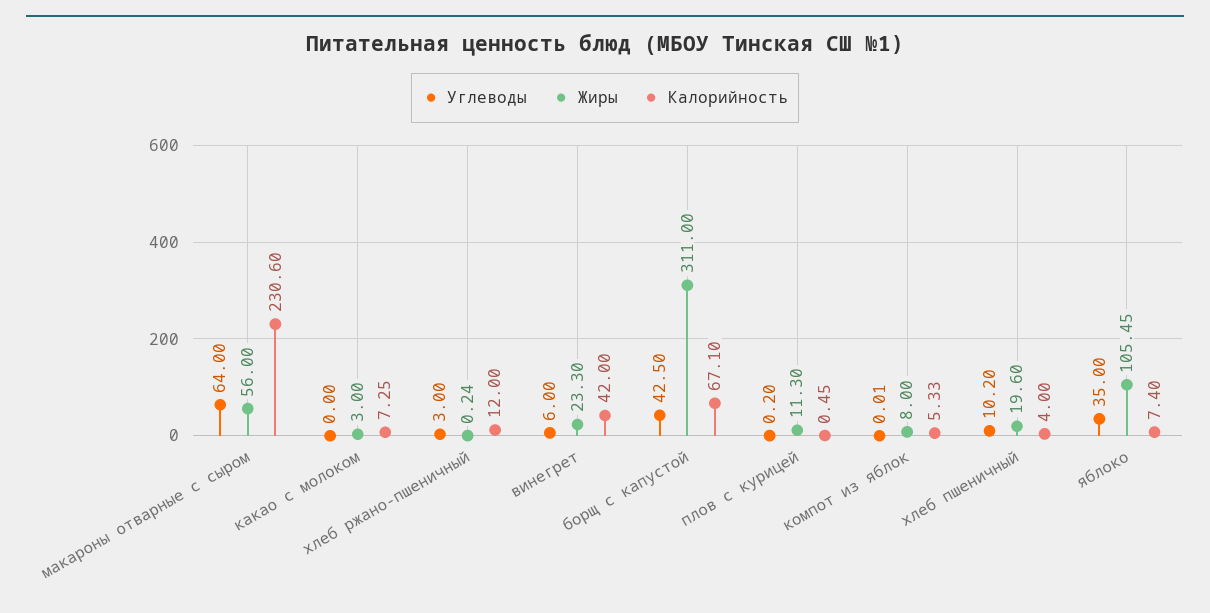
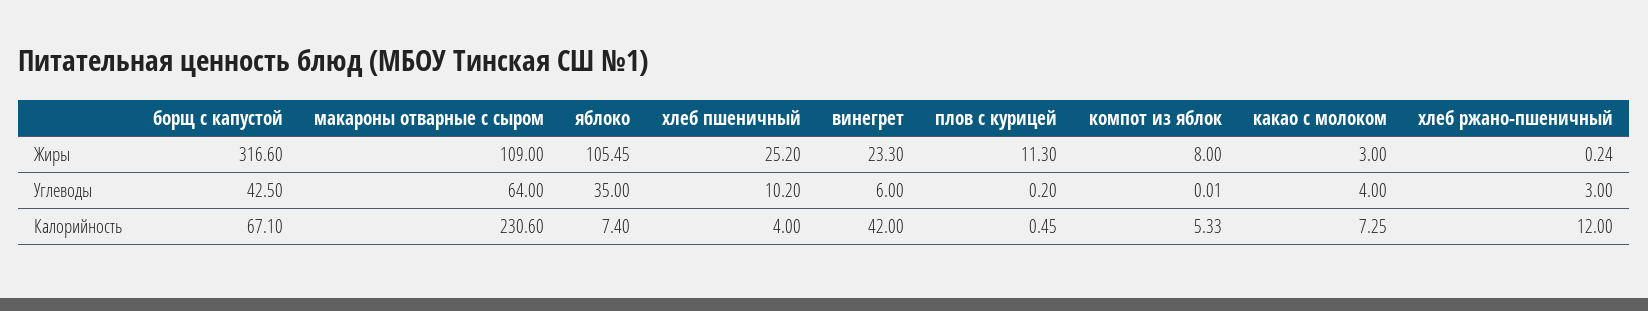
  {
    "Углеводы": {
      "макароны отварные с сыром": 64,
-     "какао с молоком": 0,
+     "какао с молоком": 4,
      "хлеб ржано-пшеничный": 3,
      "винегрет": 6,
      "борщ с капустой": 42.5,
      "плов с курицей": 0.2,
      "компот из яблок": 0.01,
      "хлеб пшеничный": 10.2,
      "яблоко": 35
    },
    "Жиры": {
-     "макароны отварные с сыром": 56,
+     "макароны отварные с сыром": 109,
      "какао с молоком": 3,
      "хлеб ржано-пшеничный": 0.24,
      "винегрет": 23.3,
-     "борщ с капустой": 311,
+     "борщ с капустой": 316.6,
      "плов с курицей": 11.3,
      "компот из яблок": 8,
-     "хлеб пшеничный": 19.6,
+     "хлеб пшеничный": 25.2,
      "яблоко": 105.45
    },
    "Калорийность": {
      "макароны отварные с сыром": 230.6,
      "какао с молоком": 7.25,
      "хлеб ржано-пшеничный": 12,
      "винегрет": 42,
      "борщ с капустой": 67.1,
      "плов с курицей": 0.45,
      "компот из яблок": 5.33,
      "хлеб пшеничный": 4,
      "яблоко": 7.4
    }
  }

